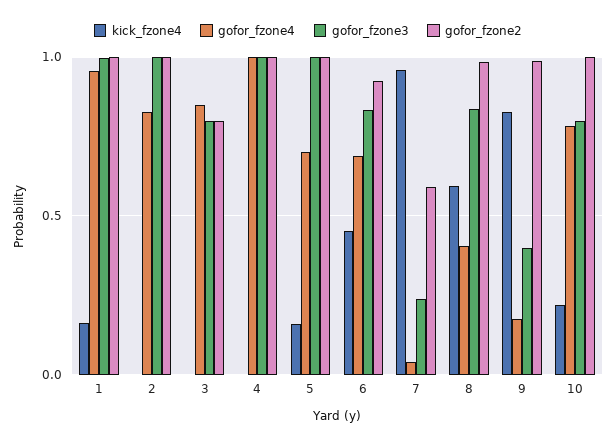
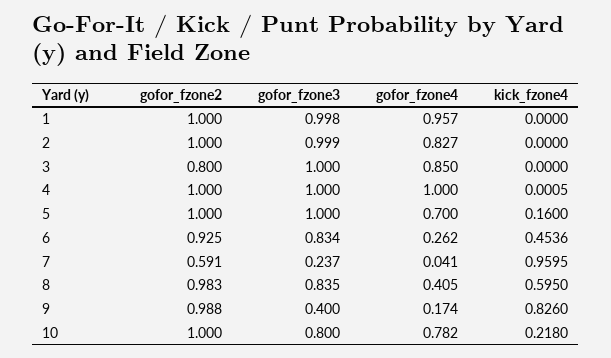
  {
    "kick_fzone4": {
-     "1": 0.15,
+     "1": 0,
      "2": 0,
      "3": 0,
      "4": 0.0005,
      "5": 0.16,
      "6": 0.4536,
      "7": 0.9595,
      "8": 0.595,
      "9": 0.826,
      "10": 0.218
    },
    "gofor_fzone4": {
      "1": 0.957,
      "2": 0.827,
      "3": 0.85,
      "4": 1,
      "5": 0.7,
-     "6": 0.7,
+     "6": 0.262,
      "7": 0.041,
      "8": 0.405,
      "9": 0.174,
      "10": 0.782
    },
    "gofor_fzone3": {
      "1": 0.998,
      "2": 0.999,
-     "3": 0.8,
+     "3": 1,
      "4": 1,
      "5": 1,
      "6": 0.834,
      "7": 0.237,
      "8": 0.835,
      "9": 0.4,
      "10": 0.8
    },
    "gofor_fzone2": {
      "1": 1,
      "2": 1,
      "3": 0.8,
      "4": 1,
      "5": 1,
      "6": 0.925,
      "7": 0.591,
      "8": 0.983,
      "9": 0.988,
      "10": 1
    }
  }

